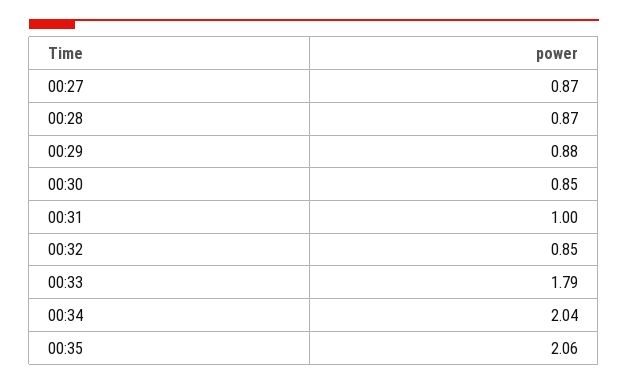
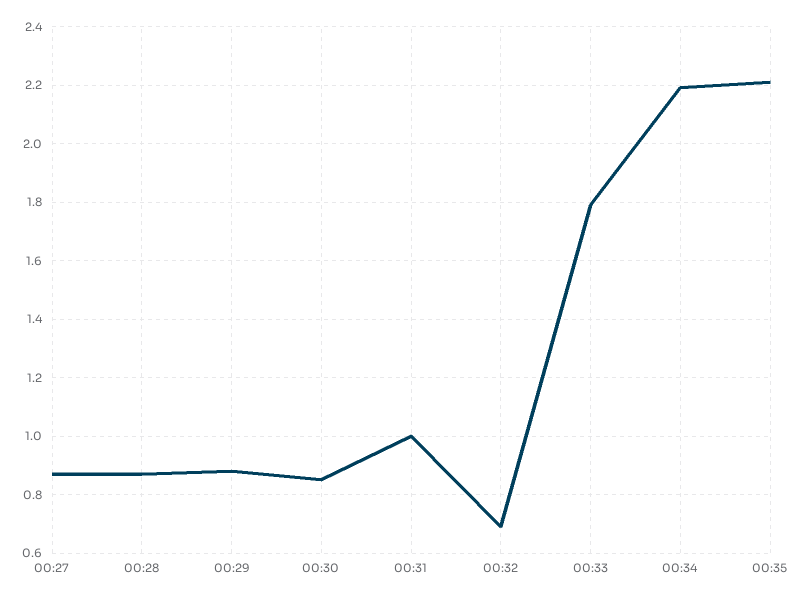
  {
    "00:27": 0.87,
    "00:28": 0.87,
    "00:29": 0.88,
    "00:30": 0.85,
    "00:31": 1,
-   "00:32": 0.85,
+   "00:32": 0.7,
    "00:33": 1.79,
-   "00:34": 2.04,
+   "00:34": 2.2,
-   "00:35": 2.06
+   "00:35": 2.2
  }

